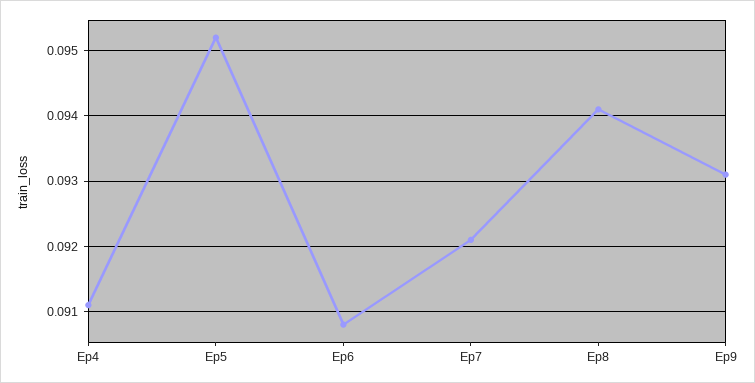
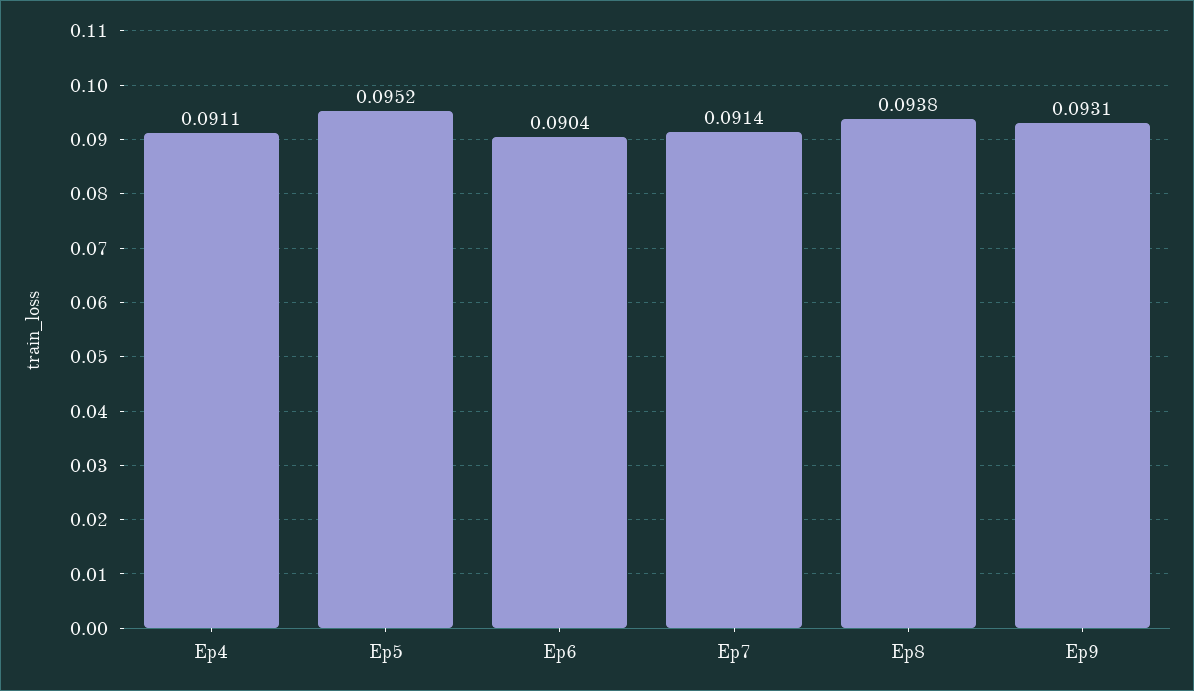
  {
    "Ep4": 0.0911,
    "Ep5": 0.0952,
-   "Ep6": 0.0908,
+   "Ep6": 0.0904,
-   "Ep7": 0.0921,
+   "Ep7": 0.0914,
-   "Ep8": 0.0941,
+   "Ep8": 0.0938,
    "Ep9": 0.0931
  }

